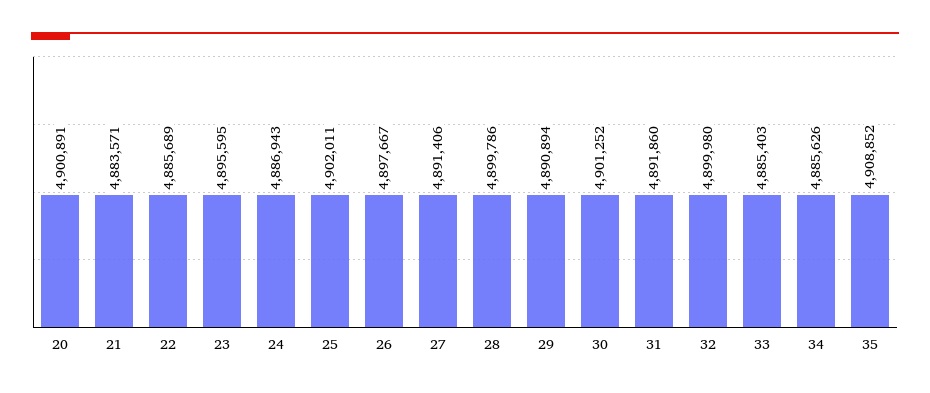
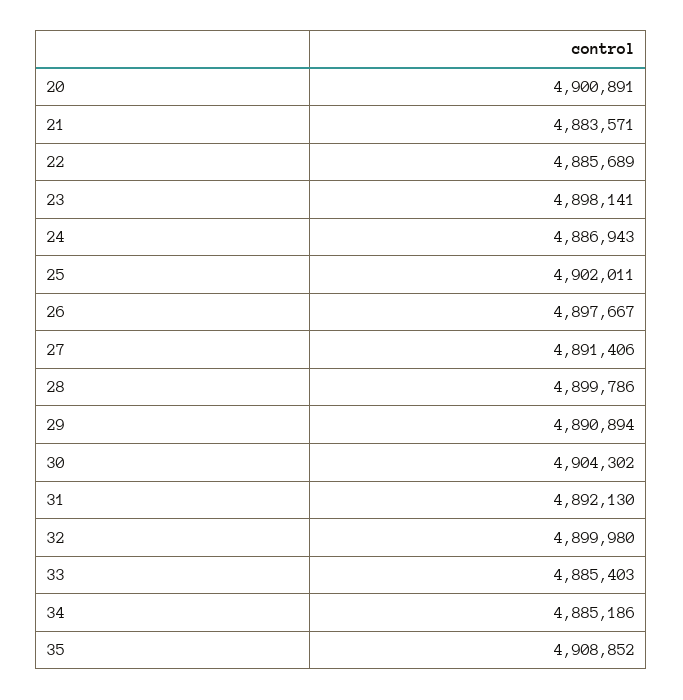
  {
    "20": 4900891,
    "21": 4883571,
    "22": 4885689,
-   "23": 4895595,
+   "23": 4898141,
    "24": 4886943,
    "25": 4902011,
    "26": 4897667,
    "27": 4891406,
    "28": 4899786,
    "29": 4890894,
-   "30": 4901252,
+   "30": 4904302,
-   "31": 4891860,
+   "31": 4892130,
    "32": 4899980,
    "33": 4885403,
-   "34": 4885626,
+   "34": 4885186,
    "35": 4908852
  }

